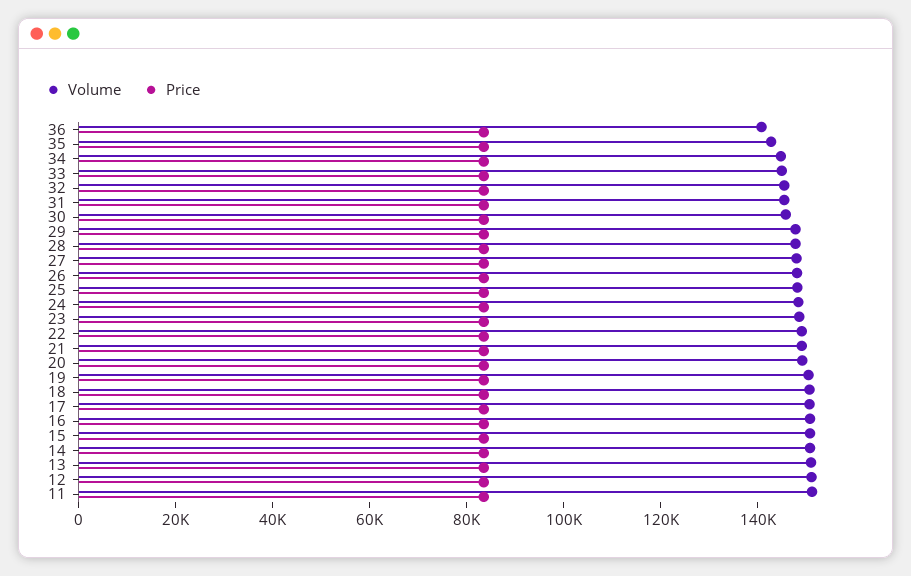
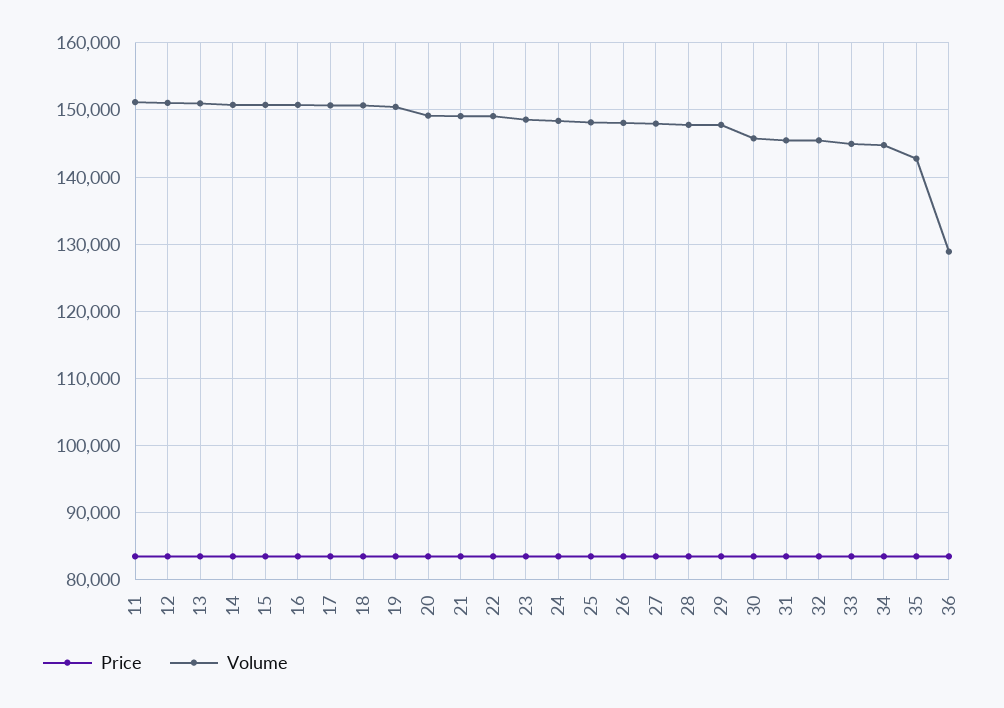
  {
    "Volume": {
-     "36": 140000,
+     "36": 129000,
      "35": 143000,
      "34": 145000,
      "33": 145000,
      "32": 145000,
      "31": 145000,
      "30": 146000,
      "29": 148000,
      "28": 148000,
      "27": 148000,
      "26": 148000,
      "25": 148000,
      "24": 148000,
      "23": 149000,
      "22": 149000,
      "21": 149000,
      "20": 149000,
      "19": 150000,
      "18": 151000,
      "17": 151000,
      "16": 151000,
      "15": 151000,
      "14": 151000,
      "13": 151000,
      "12": 151000,
      "11": 151000
    },
    "Price": {
      "36": 84000,
      "35": 84000,
      "34": 84000,
      "33": 84000,
      "32": 84000,
      "31": 84000,
      "30": 84000,
      "29": 84000,
      "28": 84000,
      "27": 84000,
      "26": 84000,
      "25": 84000,
      "24": 84000,
      "23": 84000,
      "22": 84000,
      "21": 84000,
      "20": 84000,
      "19": 84000,
      "18": 84000,
      "17": 84000,
      "16": 84000,
      "15": 84000,
      "14": 84000,
      "13": 84000,
      "12": 84000,
      "11": 84000
    }
  }

